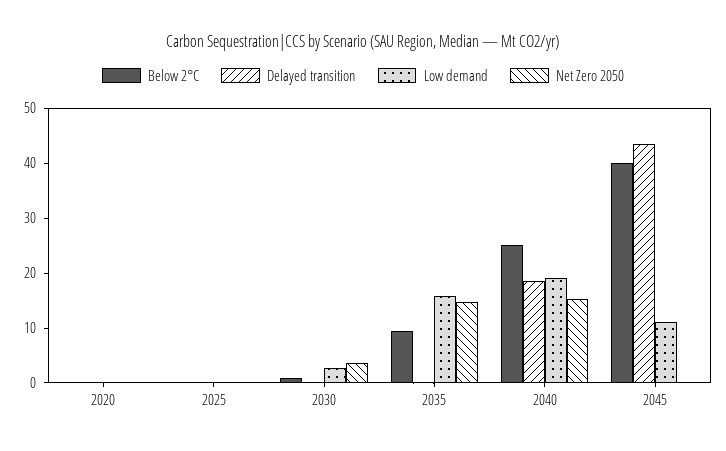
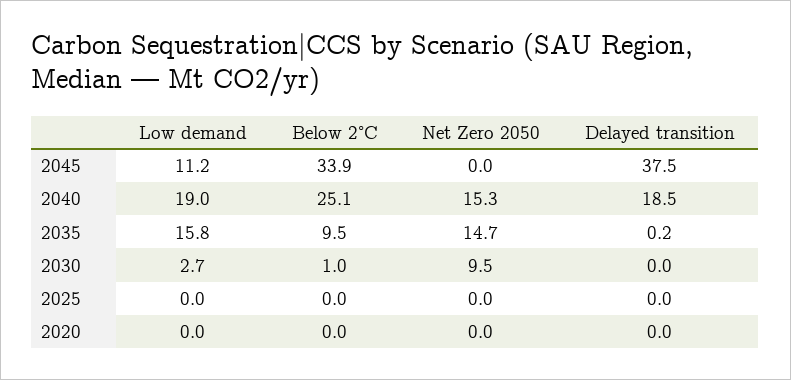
  {
    "Below 2°C": {
      "2020": 0,
      "2025": 0,
      "2030": 1,
      "2035": 9.5,
      "2040": 25.1,
-     "2045": 40
+     "2045": 33.9
    },
    "Delayed transition": {
      "2020": 0,
      "2025": 0,
      "2030": 0,
      "2035": 0.2,
      "2040": 18.5,
-     "2045": 44
+     "2045": 37.5
    },
    "Low demand": {
      "2020": 0,
      "2025": 0,
      "2030": 2.7,
      "2035": 15.8,
      "2040": 19,
      "2045": 11.2
    },
    "Net Zero 2050": {
      "2020": 0,
      "2025": 0,
-     "2030": 4,
+     "2030": 9.5,
      "2035": 14.7,
      "2040": 15.3,
      "2045": 0
    }
  }

